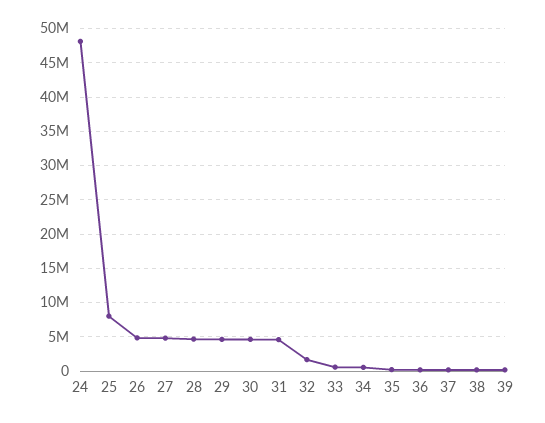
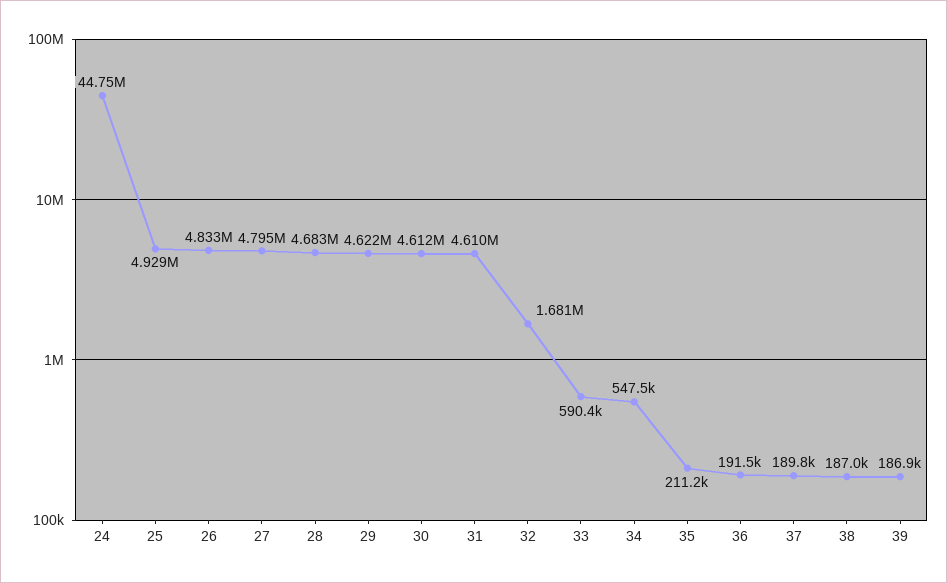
  {
-   "24": 48000000,
+   "24": 44750000,
-   "25": 8000000,
+   "25": 4929000,
    "26": 4833000,
    "27": 4795000,
    "28": 4683000,
    "29": 4622000,
    "30": 4612000,
    "31": 4610000,
    "32": 1681000,
    "33": 590400,
    "34": 547500,
    "35": 211200,
    "36": 191500,
    "37": 189800,
    "38": 187000,
    "39": 186900
  }

